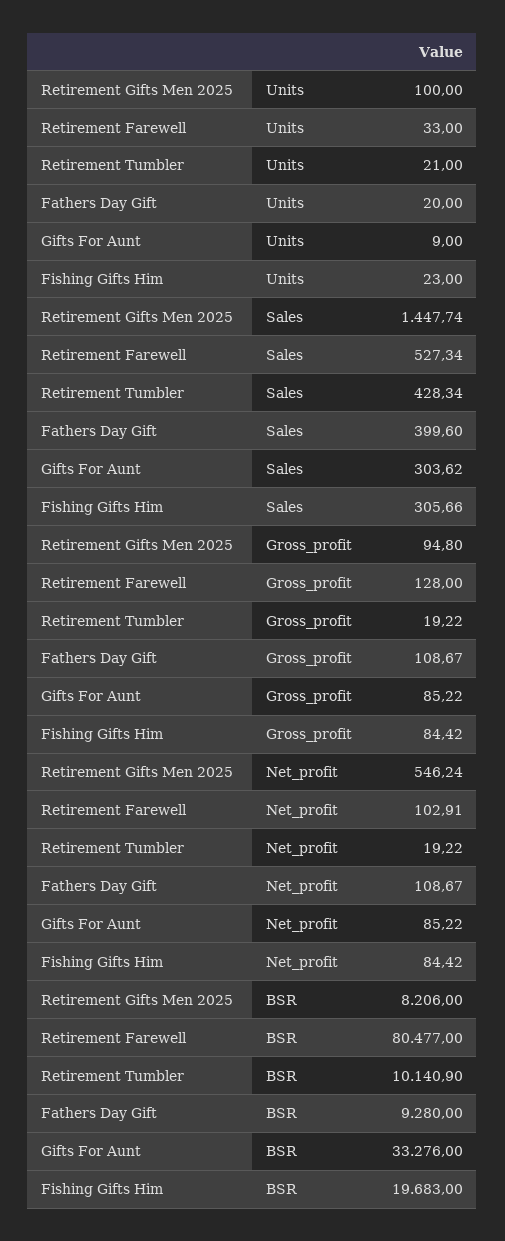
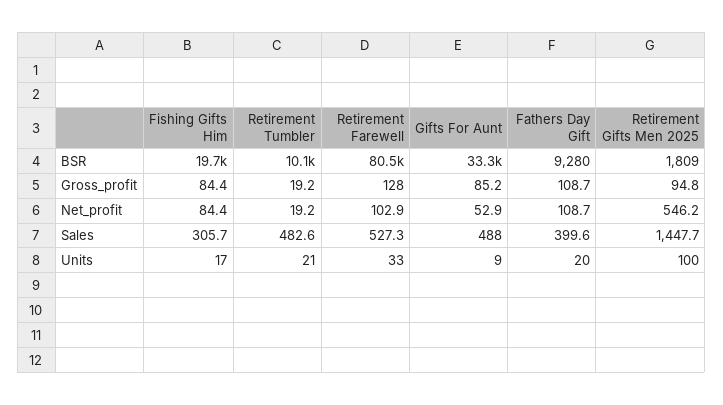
  {
    "Retirement Gifts Men 2025": {
      "Units": 100,
      "Sales": 1447.74,
      "Gross_profit": 94.8,
      "Net_profit": 546.24,
-     "BSR": 8206
+     "BSR": 1809
    },
    "Retirement Farewell": {
      "Units": 33,
      "Sales": 527.34,
      "Gross_profit": 128,
      "Net_profit": 102.91,
      "BSR": 80477
    },
    "Retirement Tumbler": {
      "Units": 21,
-     "Sales": 428.34,
+     "Sales": 482.6,
      "Gross_profit": 19.22,
      "Net_profit": 19.22,
      "BSR": 10140.9
    },
    "Fathers Day Gift": {
      "Units": 20,
      "Sales": 399.6,
      "Gross_profit": 108.67,
      "Net_profit": 108.67,
      "BSR": 9280
    },
    "Gifts For Aunt": {
      "Units": 9,
-     "Sales": 303.62,
+     "Sales": 488,
      "Gross_profit": 85.22,
-     "Net_profit": 85.22,
+     "Net_profit": 52.9,
      "BSR": 33276
    },
    "Fishing Gifts Him": {
-     "Units": 23,
+     "Units": 17,
      "Sales": 305.66,
      "Gross_profit": 84.42,
      "Net_profit": 84.42,
      "BSR": 19683
    }
  }

